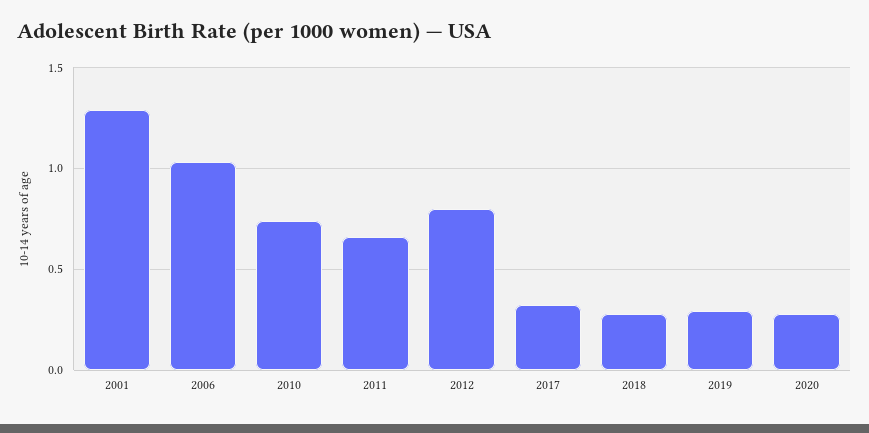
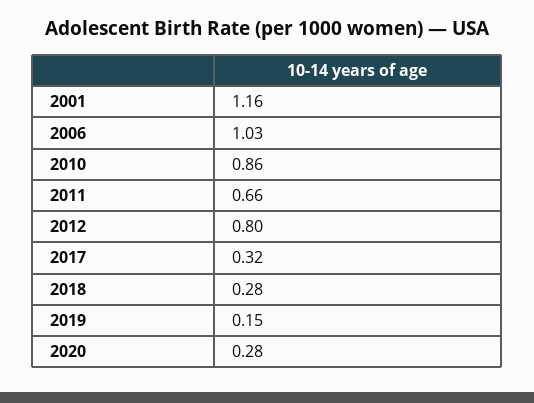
  {
-   "2001": 1.3,
+   "2001": 1.16,
    "2006": 1.03,
-   "2010": 0.75,
+   "2010": 0.86,
    "2011": 0.66,
    "2012": 0.8,
    "2017": 0.32,
    "2018": 0.28,
-   "2019": 0.3,
+   "2019": 0.15,
    "2020": 0.28
  }

